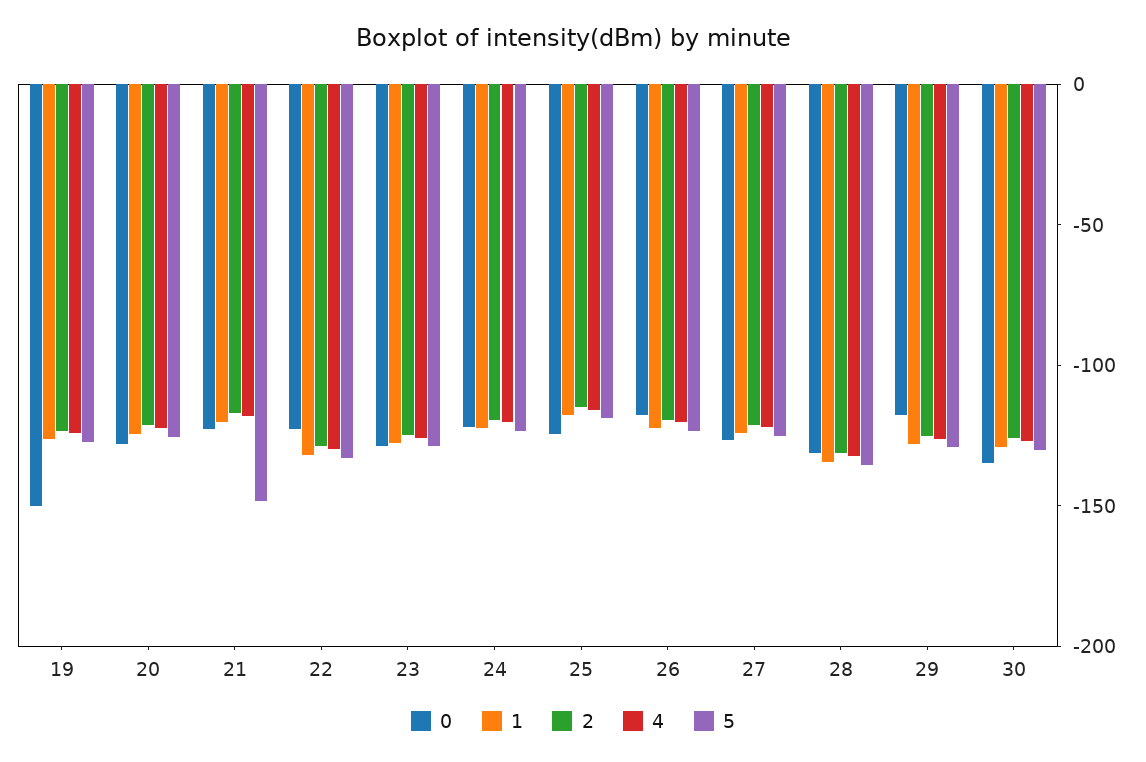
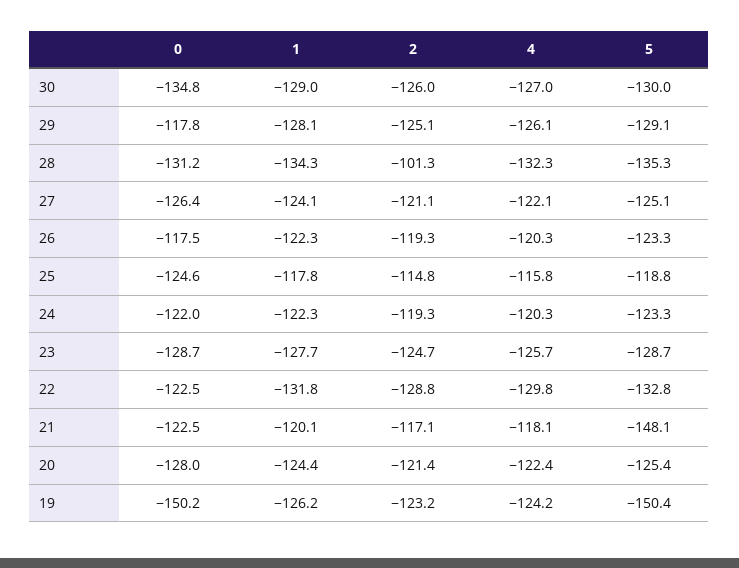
  {
    "0": {
      "19": -150.2,
      "20": -128,
      "21": -122.5,
      "22": -122.5,
      "23": -128.7,
      "24": -122,
      "25": -124.6,
      "26": -117.5,
      "27": -126.4,
      "28": -131.2,
      "29": -117.8,
      "30": -134.8
    },
    "1": {
      "19": -126.2,
      "20": -124.4,
      "21": -120.1,
      "22": -131.8,
      "23": -127.7,
      "24": -122.3,
      "25": -117.8,
      "26": -122.3,
      "27": -124.1,
      "28": -134.3,
      "29": -128.1,
      "30": -129
    },
    "2": {
      "19": -123.2,
      "20": -121.4,
      "21": -117.1,
      "22": -128.8,
      "23": -124.7,
      "24": -119.3,
      "25": -114.8,
      "26": -119.3,
      "27": -121.1,
-     "28": -130,
+     "28": -101.3,
      "29": -125.1,
      "30": -126
    },
    "4": {
      "19": -124.2,
      "20": -122.4,
      "21": -118.1,
      "22": -129.8,
      "23": -125.7,
      "24": -120.3,
      "25": -115.8,
      "26": -120.3,
      "27": -122.1,
      "28": -132.3,
      "29": -126.1,
      "30": -127
    },
    "5": {
-     "19": -130,
+     "19": -150.4,
      "20": -125.4,
      "21": -148.1,
      "22": -132.8,
      "23": -128.7,
      "24": -123.3,
      "25": -118.8,
      "26": -123.3,
      "27": -125.1,
      "28": -135.3,
      "29": -129.1,
      "30": -130
    }
  }

